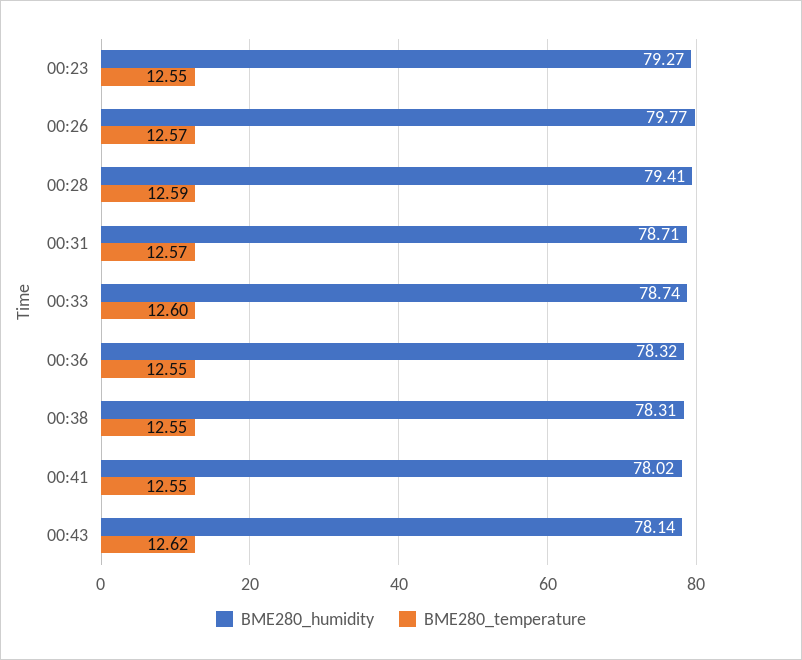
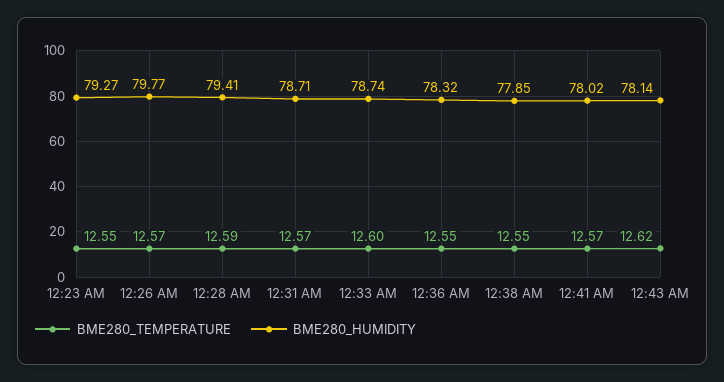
  {
    "BME280_humidity": {
      "00:23": 79.27,
      "00:26": 79.77,
      "00:28": 79.41,
      "00:31": 78.71,
      "00:33": 78.74,
      "00:36": 78.32,
-     "00:38": 78.31,
+     "00:38": 77.85,
      "00:41": 78.02,
      "00:43": 78.14
    },
    "BME280_temperature": {
      "00:23": 12.55,
      "00:26": 12.57,
      "00:28": 12.59,
      "00:31": 12.57,
      "00:33": 12.6,
      "00:36": 12.55,
      "00:38": 12.55,
-     "00:41": 12.55,
+     "00:41": 12.57,
      "00:43": 12.62
    }
  }

